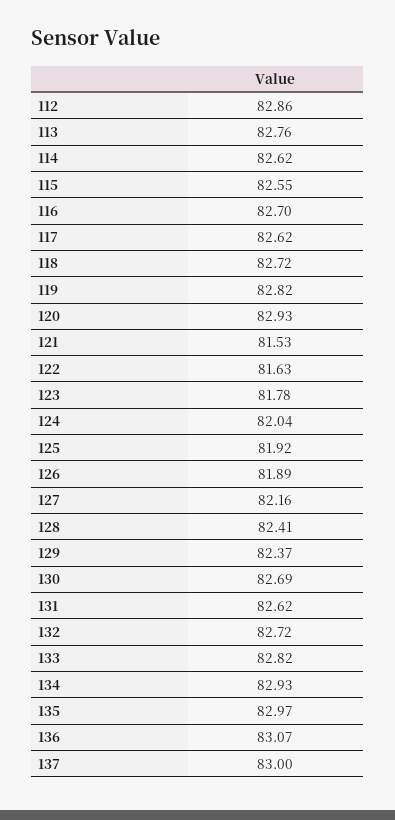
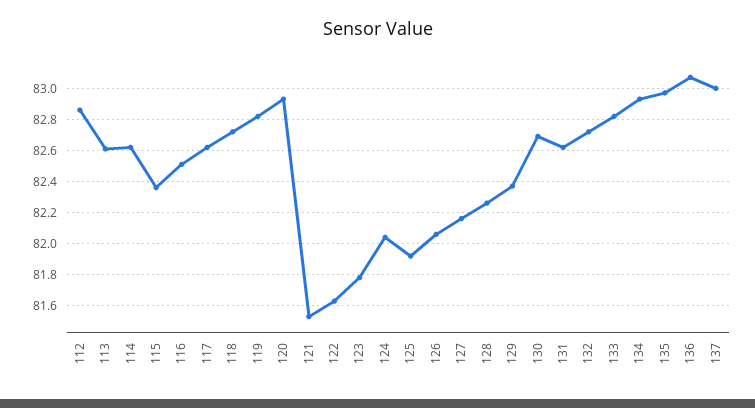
  {
    "112": 82.86,
-   "113": 82.76,
+   "113": 82.6,
    "114": 82.62,
-   "115": 82.55,
+   "115": 82.35,
-   "116": 82.7,
+   "116": 82.5,
    "117": 82.62,
    "118": 82.72,
    "119": 82.82,
    "120": 82.93,
    "121": 81.53,
    "122": 81.63,
    "123": 81.78,
    "124": 82.04,
    "125": 81.92,
-   "126": 81.89,
+   "126": 82.05,
    "127": 82.16,
-   "128": 82.41,
+   "128": 82.25,
    "129": 82.37,
    "130": 82.69,
    "131": 82.62,
    "132": 82.72,
    "133": 82.82,
    "134": 82.93,
    "135": 82.97,
    "136": 83.07,
    "137": 83
  }

